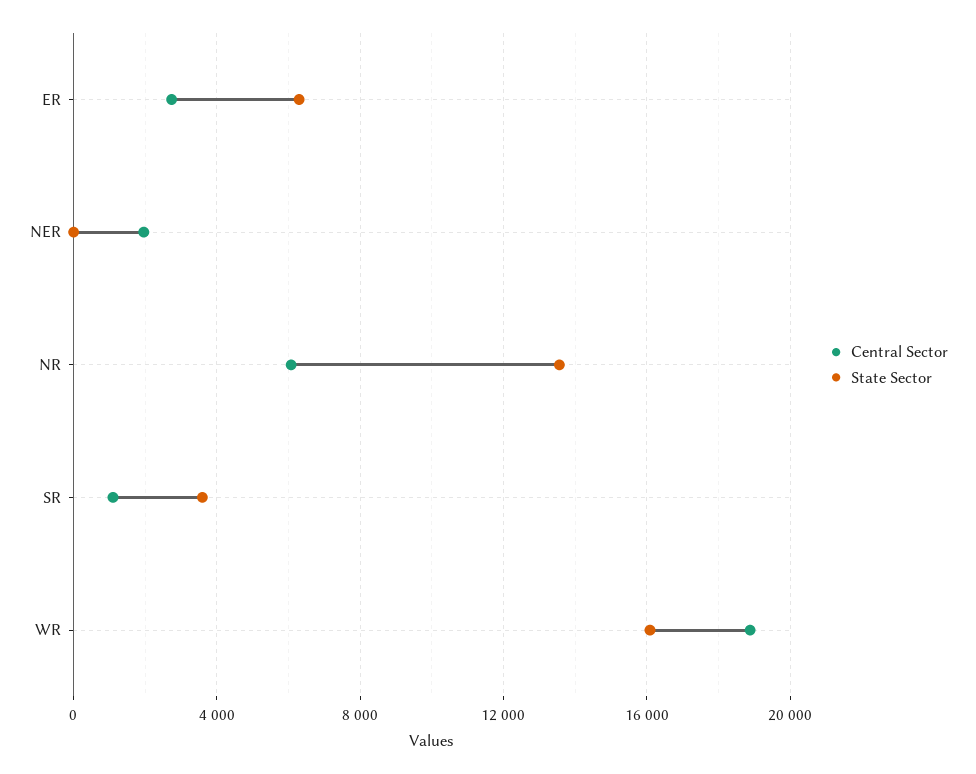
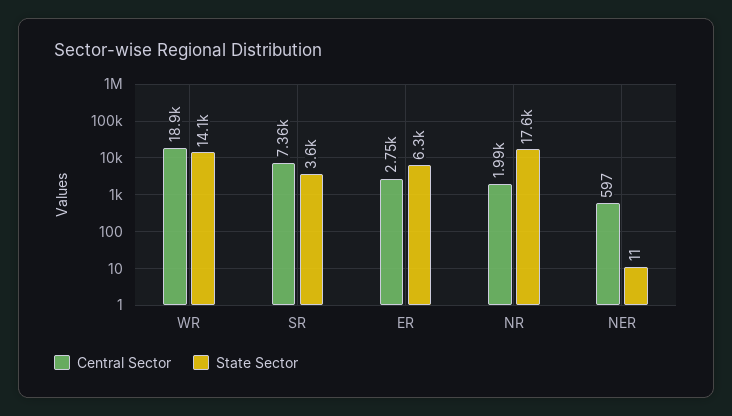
  {
    "Central Sector": {
      "ER": 2750,
-     "NER": 2000,
+     "NER": 597,
-     "NR": 6000,
+     "NR": 1990,
-     "SR": 1000,
+     "SR": 7360,
      "WR": 18900
    },
    "State Sector": {
      "ER": 6300,
      "NER": 11,
-     "NR": 13500,
+     "NR": 17600,
      "SR": 3600,
-     "WR": 16000
+     "WR": 14100
    }
  }

